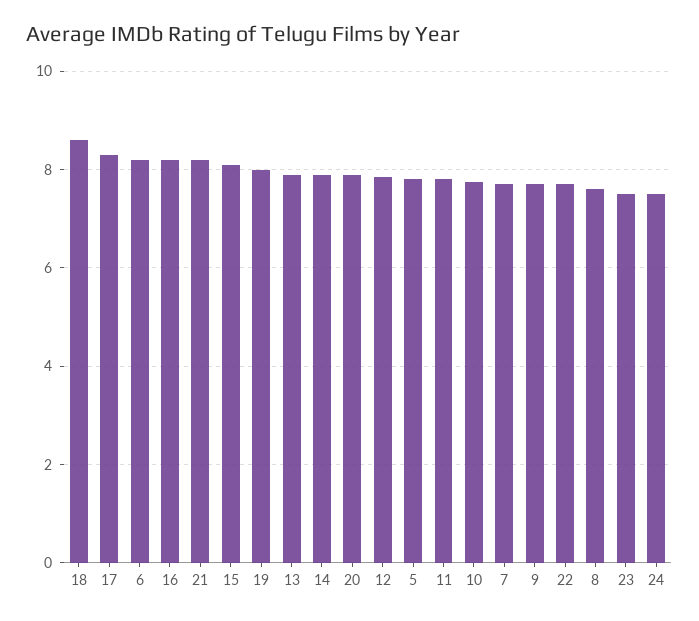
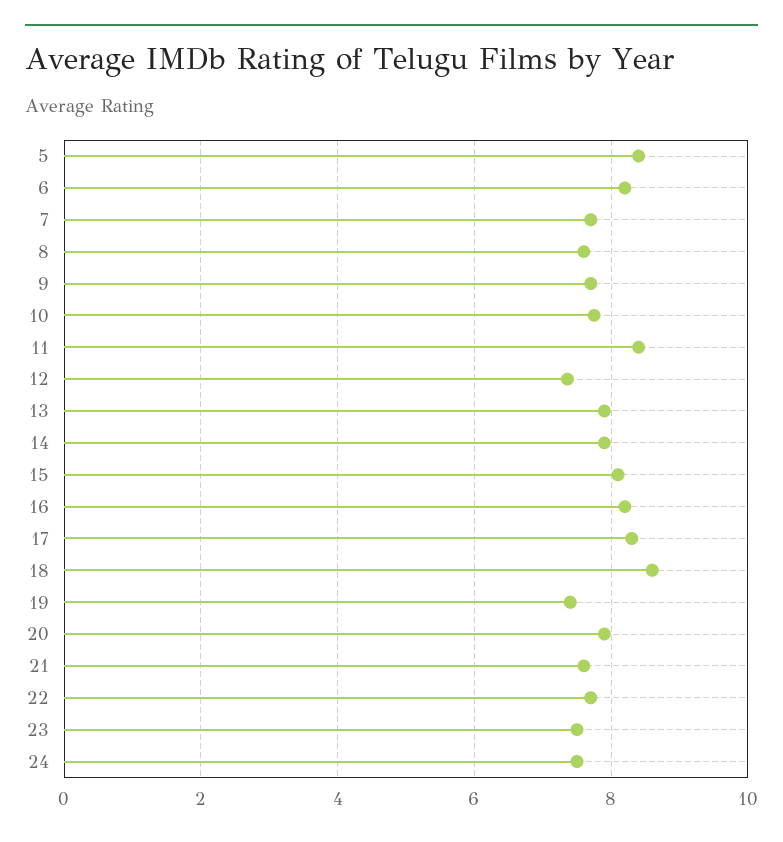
  {
    "18": 8.6,
    "17": 8.4,
    "6": 8.2,
    "16": 8.2,
-   "21": 8.2,
+   "21": 7.6,
    "15": 8.2,
-   "19": 8,
+   "19": 7.4,
    "13": 8,
    "14": 8,
    "20": 8,
-   "12": 7.8,
+   "12": 7.4,
-   "5": 7.8,
+   "5": 8.4,
-   "11": 7.8,
+   "11": 8.4,
    "10": 7.8,
    "7": 7.8,
    "9": 7.8,
    "22": 7.8,
    "8": 7.6,
    "23": 7.6,
    "24": 7.6
  }

